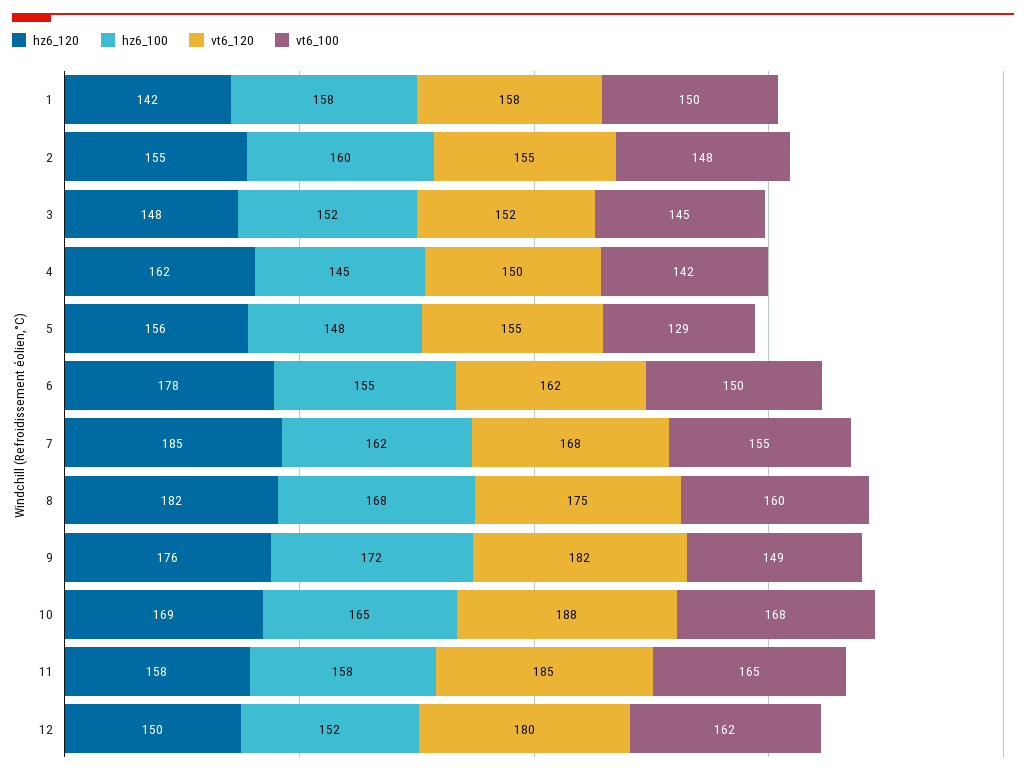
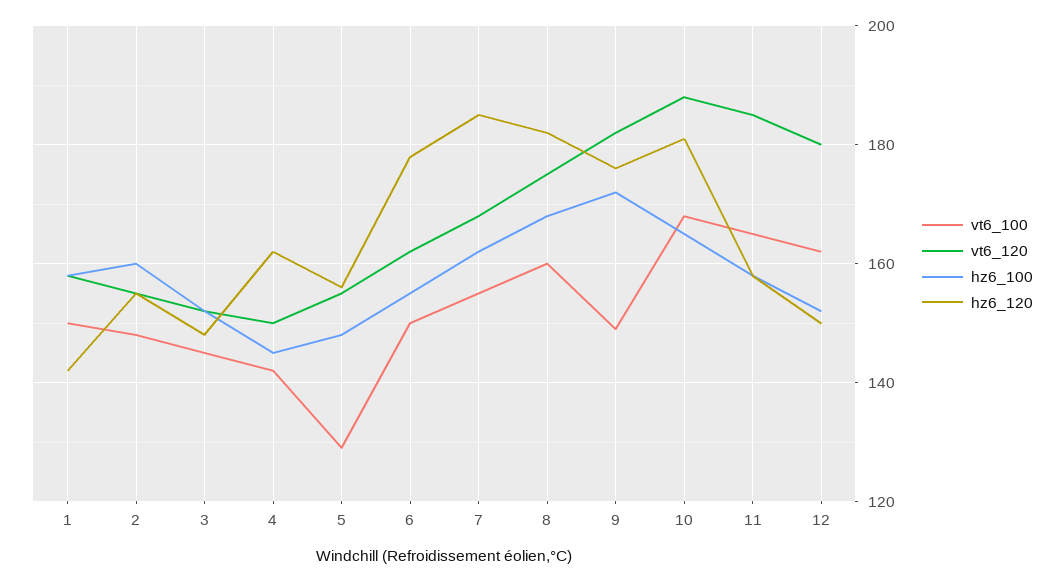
  {
    "hz6_120": {
      "1": 142,
      "2": 155,
      "3": 148,
      "4": 162,
      "5": 156,
      "6": 178,
      "7": 185,
      "8": 182,
      "9": 176,
-     "10": 169,
+     "10": 180,
      "11": 158,
      "12": 150
    },
    "hz6_100": {
      "1": 158,
      "2": 160,
      "3": 152,
      "4": 145,
      "5": 148,
      "6": 155,
      "7": 162,
      "8": 168,
      "9": 172,
      "10": 165,
      "11": 158,
      "12": 152
    },
    "vt6_120": {
      "1": 158,
      "2": 155,
      "3": 152,
      "4": 150,
      "5": 155,
      "6": 162,
      "7": 168,
      "8": 175,
      "9": 182,
      "10": 188,
      "11": 185,
      "12": 180
    },
    "vt6_100": {
      "1": 150,
      "2": 148,
      "3": 145,
      "4": 142,
      "5": 129,
      "6": 150,
      "7": 155,
      "8": 160,
      "9": 149,
      "10": 168,
      "11": 165,
      "12": 162
    }
  }

